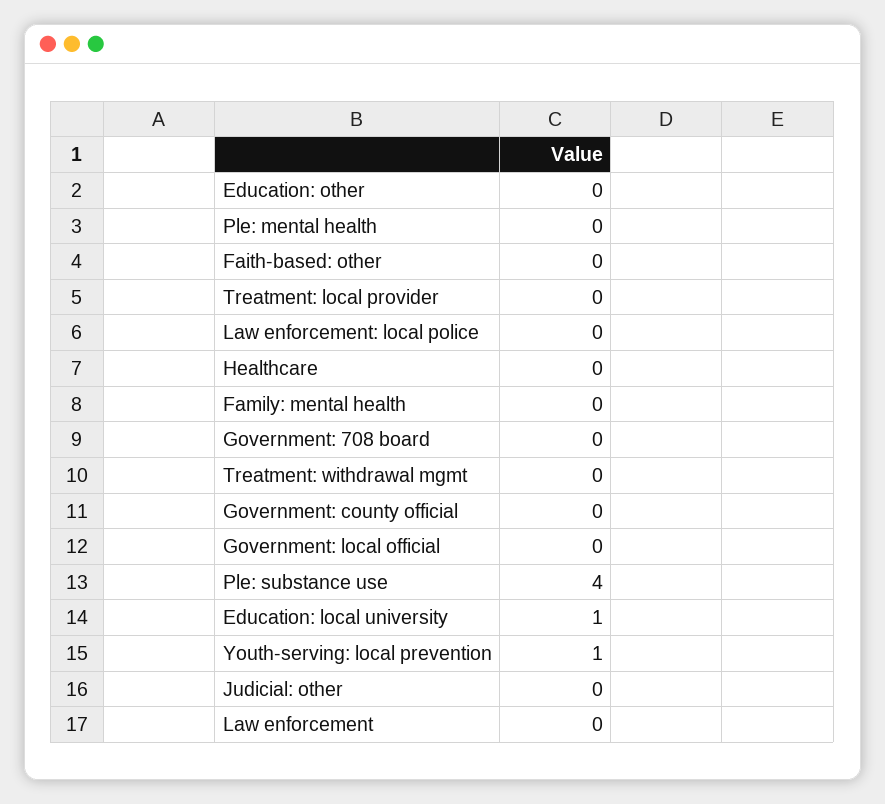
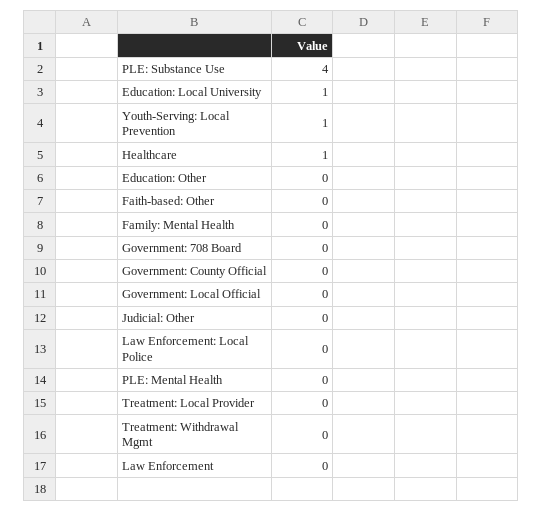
  {
    "Education: other": 0,
    "Ple: mental health": 0,
    "Faith-based: other": 0,
    "Treatment: local provider": 0,
    "Law enforcement: local police": 0,
-   "Healthcare": 0,
+   "Healthcare": 1,
    "Family: mental health": 0,
    "Government: 708 board": 0,
    "Treatment: withdrawal mgmt": 0,
    "Government: county official": 0,
    "Government: local official": 0,
    "Ple: substance use": 4,
    "Education: local university": 1,
    "Youth-serving: local prevention": 1,
    "Judicial: other": 0,
    "Law enforcement": 0
  }

